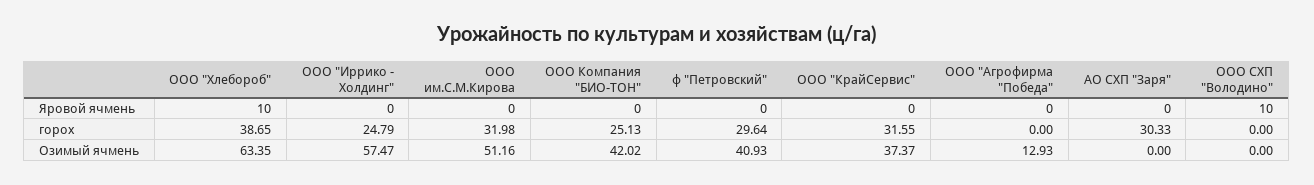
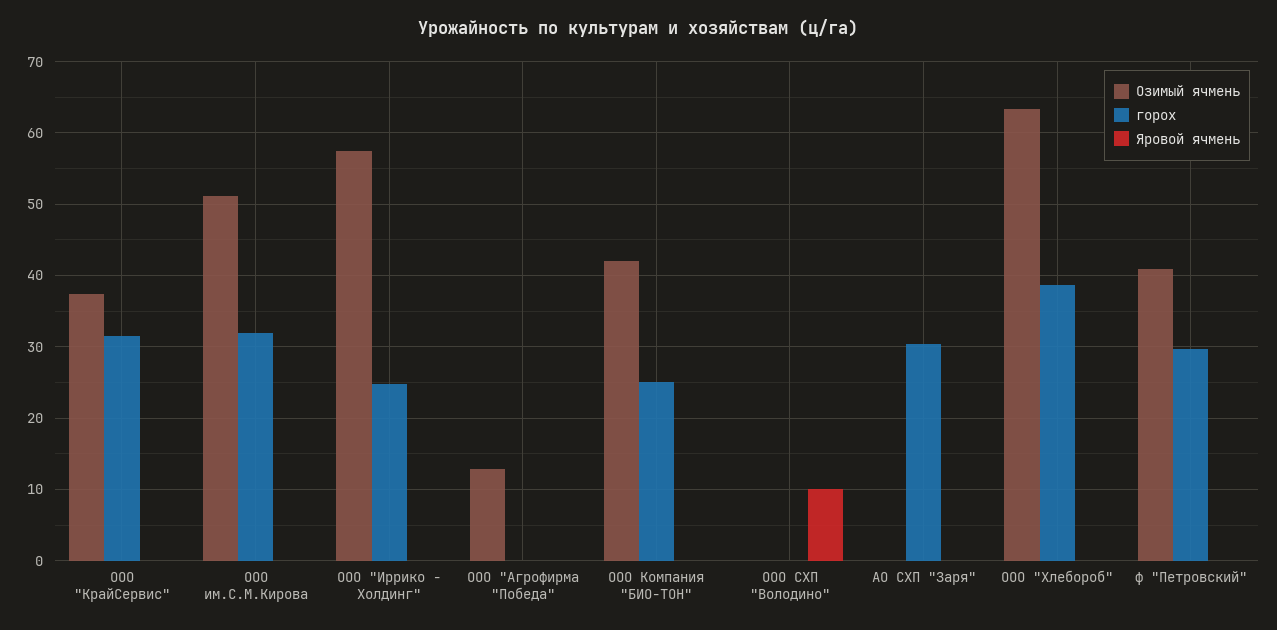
  {
    "Яровой ячмень": {
-     "ООО \"Хлебороб\"": 10,
+     "ООО \"Хлебороб\"": 0,
      "ООО \"Иррико - Холдинг\"": 0,
      "ООО им.С.М.Кирова": 0,
      "ООО Компания \"БИО-ТОН\"": 0,
      "ф \"Петровский\"": 0,
      "ООО \"КрайСервис\"": 0,
      "ООО \"Агрофирма \"Победа\"": 0,
      "АО СХП \"Заря\"": 0,
      "ООО СХП \"Володино\"": 10
    },
    "горох": {
      "ООО \"Хлебороб\"": 38.65,
      "ООО \"Иррико - Холдинг\"": 24.79,
      "ООО им.С.М.Кирова": 31.98,
      "ООО Компания \"БИО-ТОН\"": 25.13,
      "ф \"Петровский\"": 29.64,
      "ООО \"КрайСервис\"": 31.55,
      "ООО \"Агрофирма \"Победа\"": 0,
      "АО СХП \"Заря\"": 30.33,
      "ООО СХП \"Володино\"": 0
    },
    "Озимый ячмень": {
      "ООО \"Хлебороб\"": 63.35,
      "ООО \"Иррико - Холдинг\"": 57.47,
      "ООО им.С.М.Кирова": 51.16,
      "ООО Компания \"БИО-ТОН\"": 42.02,
      "ф \"Петровский\"": 40.93,
      "ООО \"КрайСервис\"": 37.37,
      "ООО \"Агрофирма \"Победа\"": 12.93,
      "АО СХП \"Заря\"": 0,
      "ООО СХП \"Володино\"": 0
    }
  }

